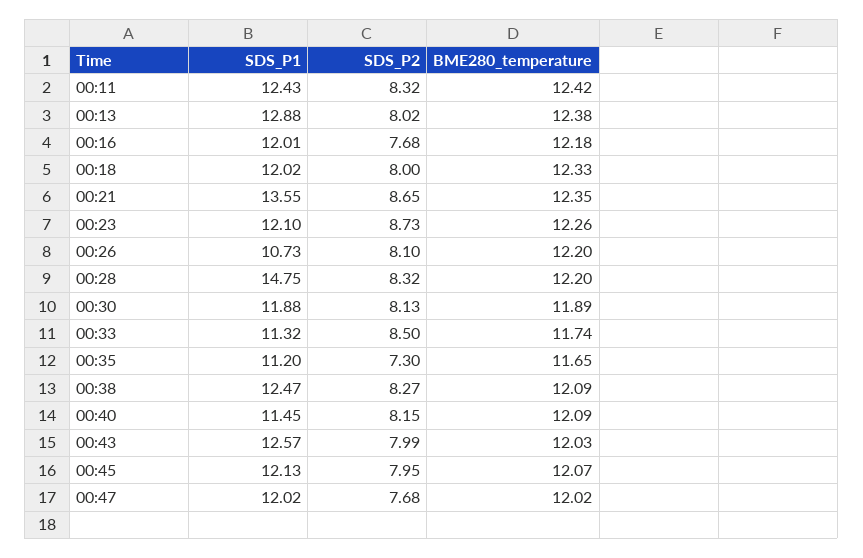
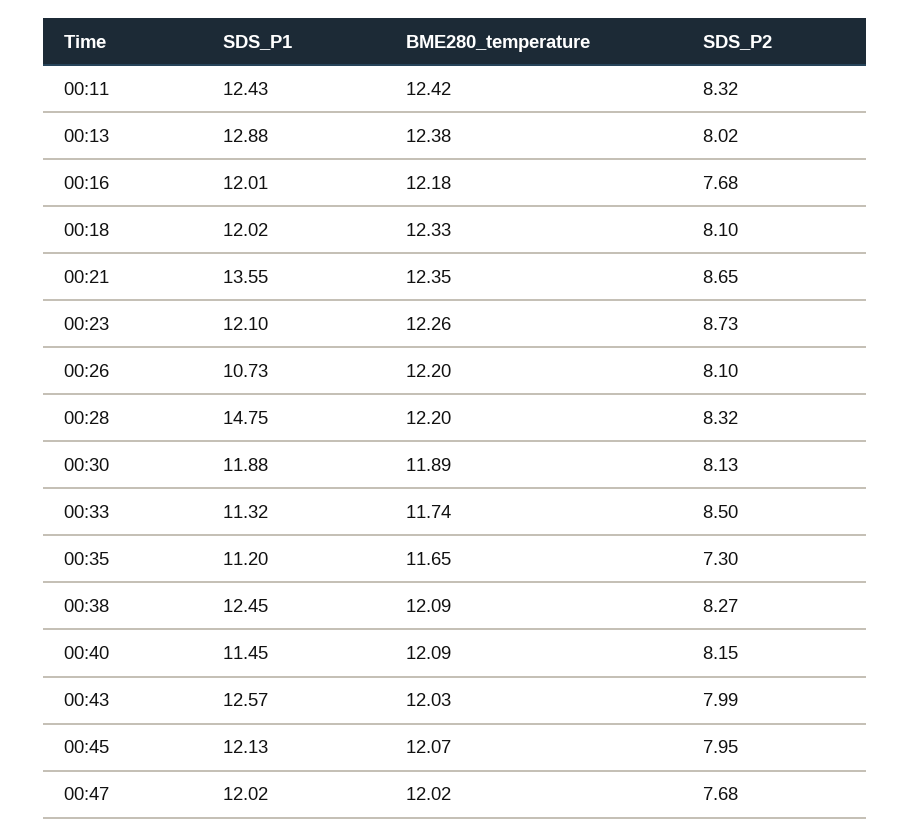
  {
    "SDS_P1": {
      "00:11": 12.43,
      "00:13": 12.88,
      "00:16": 12.01,
      "00:18": 12.02,
      "00:21": 13.55,
      "00:23": 12.1,
      "00:26": 10.73,
      "00:28": 14.75,
      "00:30": 11.88,
      "00:33": 11.32,
      "00:35": 11.2,
-     "00:38": 12.47,
+     "00:38": 12.45,
      "00:40": 11.45,
      "00:43": 12.57,
      "00:45": 12.13,
      "00:47": 12.02
    },
    "SDS_P2": {
      "00:11": 8.32,
      "00:13": 8.02,
      "00:16": 7.68,
-     "00:18": 8,
+     "00:18": 8.1,
      "00:21": 8.65,
      "00:23": 8.73,
      "00:26": 8.1,
      "00:28": 8.32,
      "00:30": 8.13,
      "00:33": 8.5,
      "00:35": 7.3,
      "00:38": 8.27,
      "00:40": 8.15,
      "00:43": 7.99,
      "00:45": 7.95,
      "00:47": 7.68
    },
    "BME280_temperature": {
      "00:11": 12.42,
      "00:13": 12.38,
      "00:16": 12.18,
      "00:18": 12.33,
      "00:21": 12.35,
      "00:23": 12.26,
      "00:26": 12.2,
      "00:28": 12.2,
      "00:30": 11.89,
      "00:33": 11.74,
      "00:35": 11.65,
      "00:38": 12.09,
      "00:40": 12.09,
      "00:43": 12.03,
      "00:45": 12.07,
      "00:47": 12.02
    }
  }

